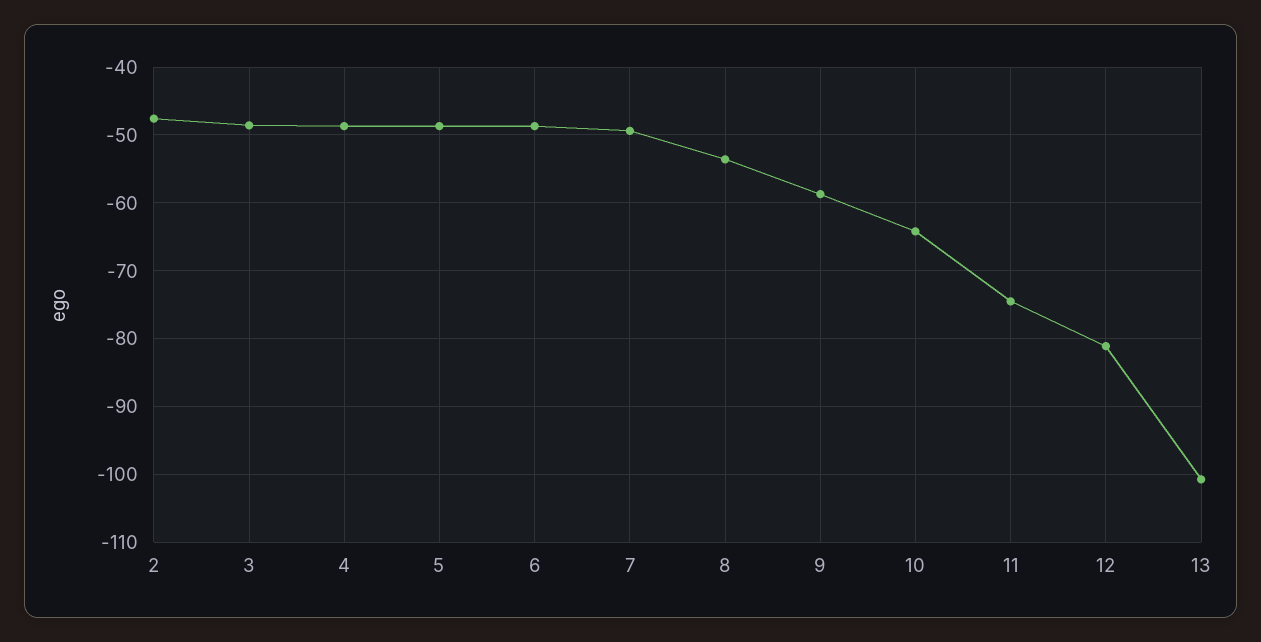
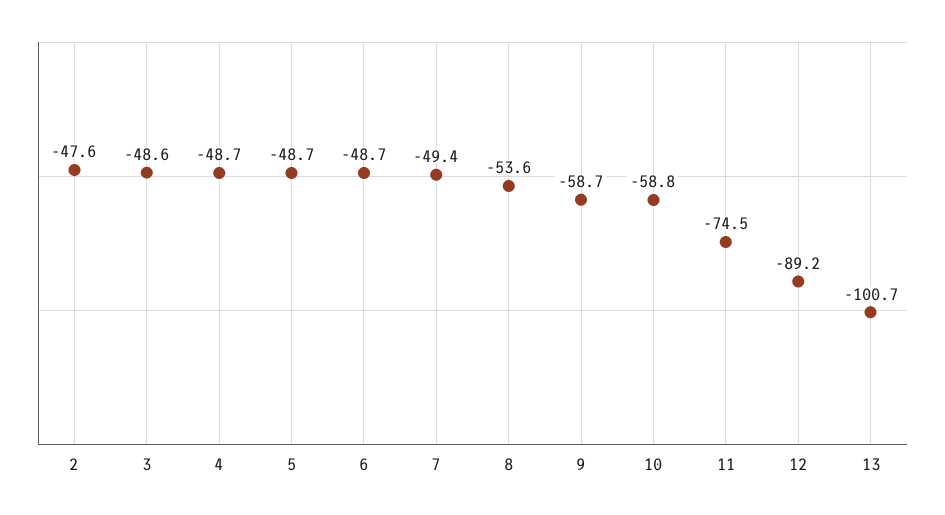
  {
    "2": -47.6,
    "3": -48.6,
    "4": -48.7,
    "5": -48.7,
    "6": -48.7,
    "7": -49.4,
    "8": -53.6,
    "9": -58.7,
-   "10": -64,
+   "10": -58.8,
    "11": -74.5,
-   "12": -81,
+   "12": -89.2,
    "13": -100.7
  }

